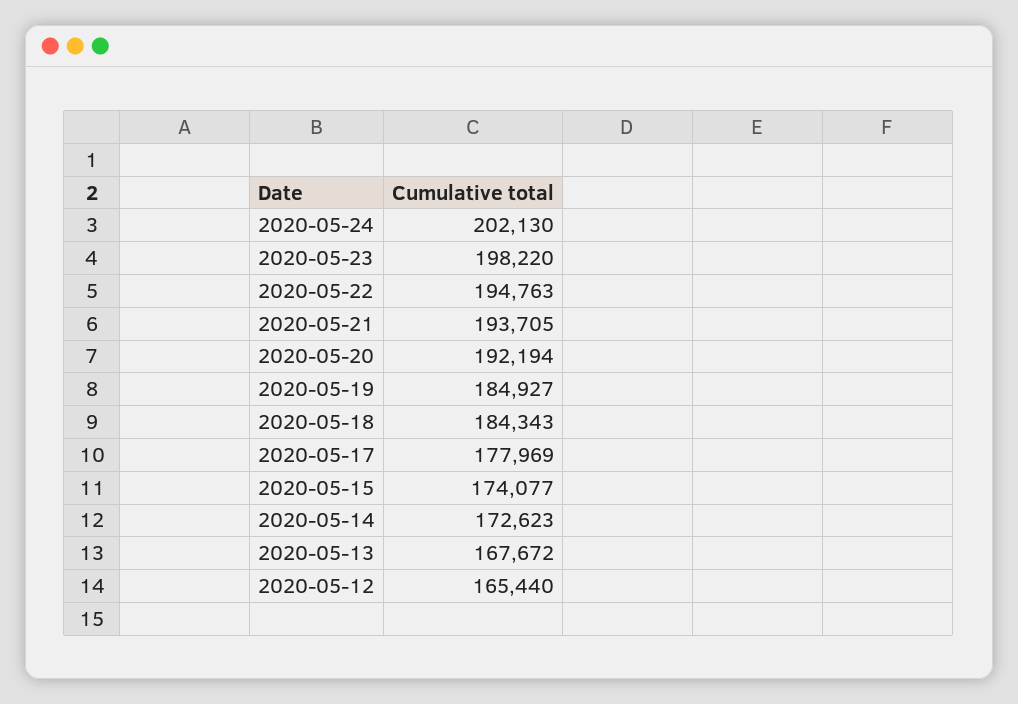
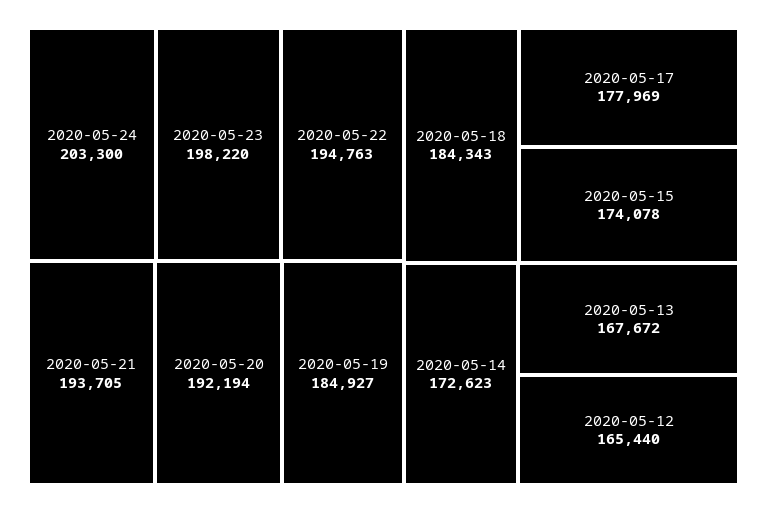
  {
-   "2020-05-24": 202130,
+   "2020-05-24": 203300,
    "2020-05-23": 198220,
    "2020-05-22": 194763,
    "2020-05-21": 193705,
    "2020-05-20": 192194,
    "2020-05-19": 184927,
    "2020-05-18": 184343,
    "2020-05-17": 177969,
-   "2020-05-15": 174077,
+   "2020-05-15": 174078,
    "2020-05-14": 172623,
    "2020-05-13": 167672,
    "2020-05-12": 165440
  }

